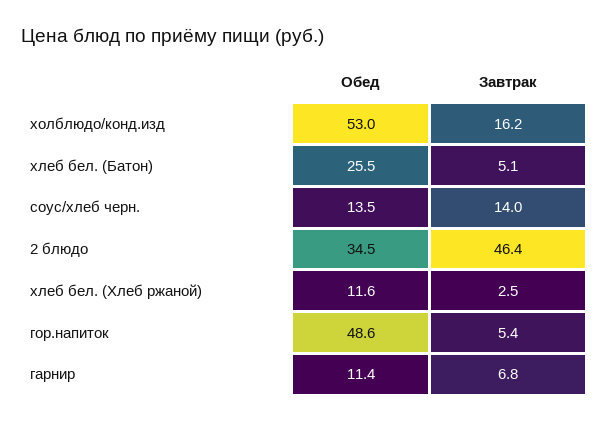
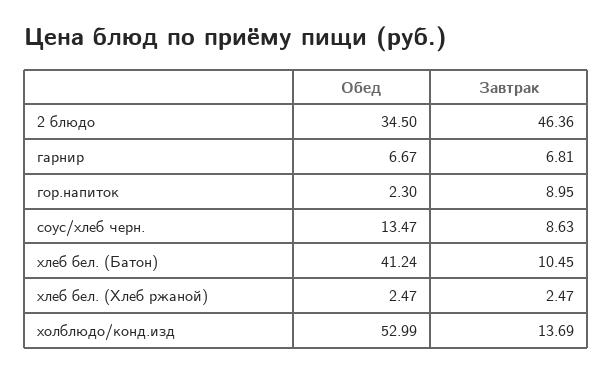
  {
    "Обед": {
      "холблюдо/конд.изд": 52.99,
-     "хлеб бел. (Батон)": 25.5,
+     "хлеб бел. (Батон)": 41.24,
      "соус/хлеб черн.": 13.47,
      "2 блюдо": 34.5,
-     "хлеб бел. (Хлеб ржаной)": 11.6,
+     "хлеб бел. (Хлеб ржаной)": 2.47,
-     "гор.напиток": 48.6,
+     "гор.напиток": 2.3,
-     "гарнир": 11.4
+     "гарнир": 6.67
    },
    "Завтрак": {
-     "холблюдо/конд.изд": 16.2,
+     "холблюдо/конд.изд": 13.69,
-     "хлеб бел. (Батон)": 5.1,
+     "хлеб бел. (Батон)": 10.45,
-     "соус/хлеб черн.": 14,
+     "соус/хлеб черн.": 8.63,
      "2 блюдо": 46.36,
      "хлеб бел. (Хлеб ржаной)": 2.47,
-     "гор.напиток": 5.4,
+     "гор.напиток": 8.95,
      "гарнир": 6.81
    }
  }

